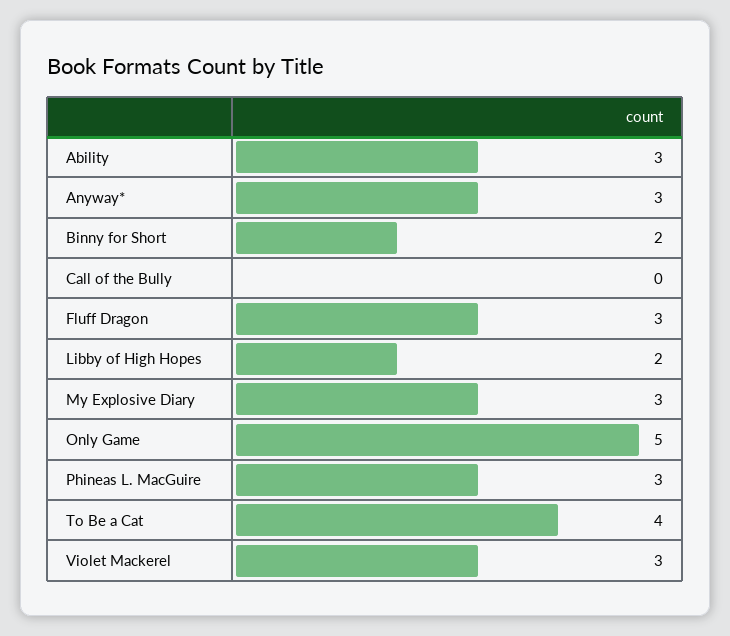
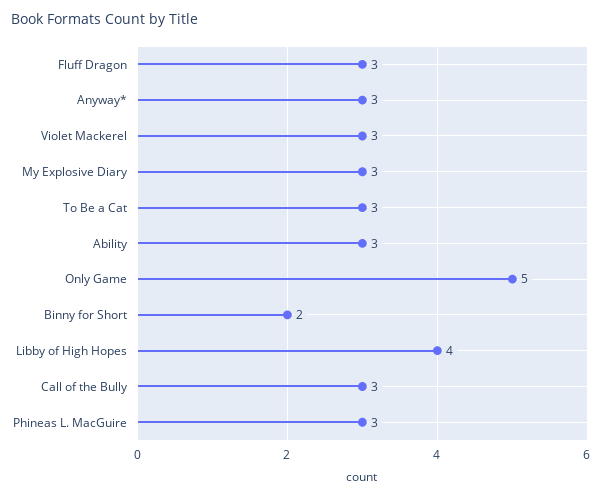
  {
    "Ability": 3,
    "Anyway*": 3,
    "Binny for Short": 2,
-   "Call of the Bully": 0,
+   "Call of the Bully": 3,
    "Fluff Dragon": 3,
-   "Libby of High Hopes": 2,
+   "Libby of High Hopes": 4,
    "My Explosive Diary": 3,
    "Only Game": 5,
    "Phineas L. MacGuire": 3,
-   "To Be a Cat": 4,
+   "To Be a Cat": 3,
    "Violet Mackerel": 3
  }

